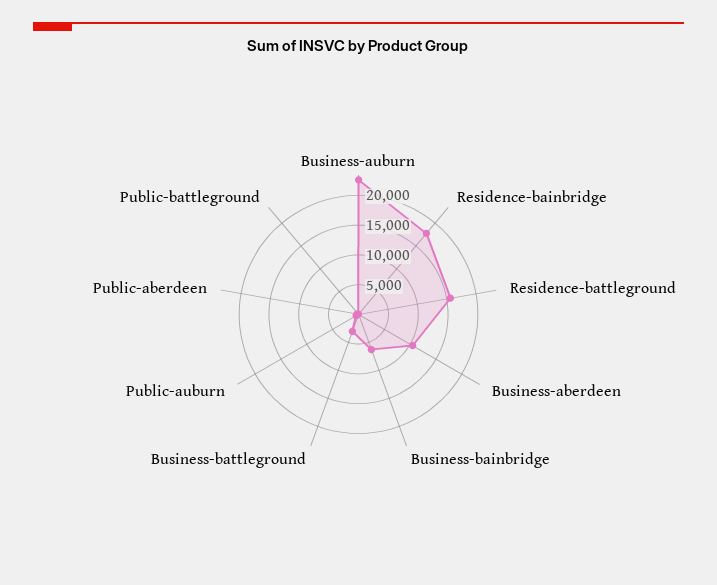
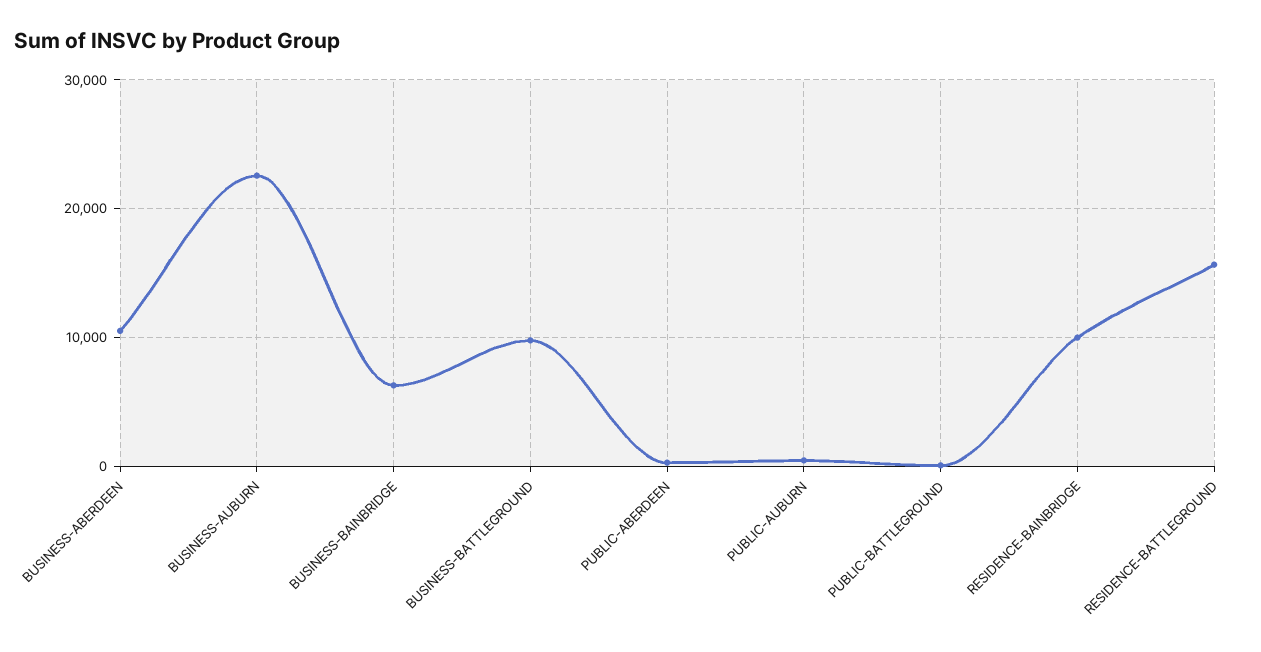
  {
    "Business-auburn": 23000,
-   "Residence-bainbridge": 17500,
+   "Residence-bainbridge": 10000,
    "Residence-battleground": 16000,
    "Business-aberdeen": 11000,
    "Business-bainbridge": 6000,
-   "Business-battleground": 2500,
+   "Business-battleground": 10000,
    "Public-auburn": 0,
    "Public-aberdeen": 0,
    "Public-battleground": 0
  }

